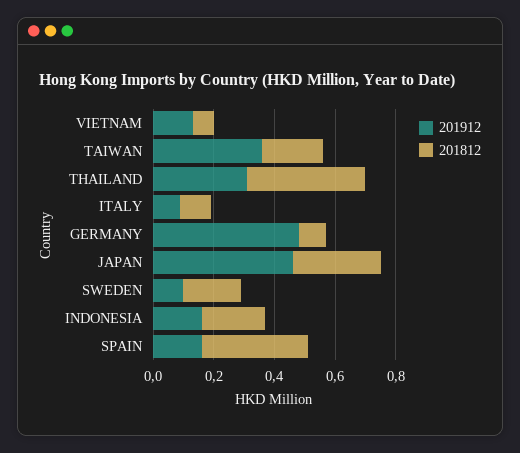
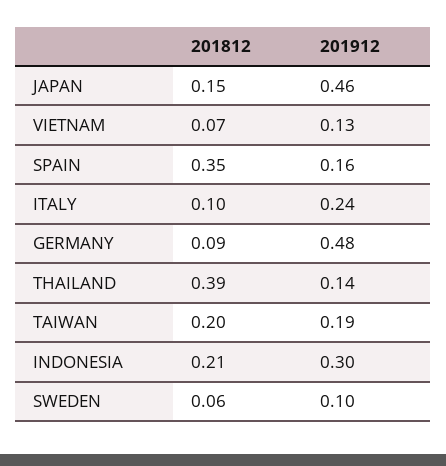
  {
    "201912": {
      "VIETNAM": 0.13,
-     "TAIWAN": 0.35,
+     "TAIWAN": 0.19,
-     "THAILAND": 0.3,
+     "THAILAND": 0.14,
-     "ITALY": 0.1,
+     "ITALY": 0.24,
      "GERMANY": 0.48,
      "JAPAN": 0.46,
      "SWEDEN": 0.1,
-     "INDONESIA": 0.15,
+     "INDONESIA": 0.3,
      "SPAIN": 0.16
    },
    "201812": {
      "VIETNAM": 0.07,
      "TAIWAN": 0.2,
      "THAILAND": 0.39,
      "ITALY": 0.1,
      "GERMANY": 0.09,
-     "JAPAN": 0.3,
+     "JAPAN": 0.15,
-     "SWEDEN": 0.2,
+     "SWEDEN": 0.06,
      "INDONESIA": 0.21,
      "SPAIN": 0.35
    }
  }

